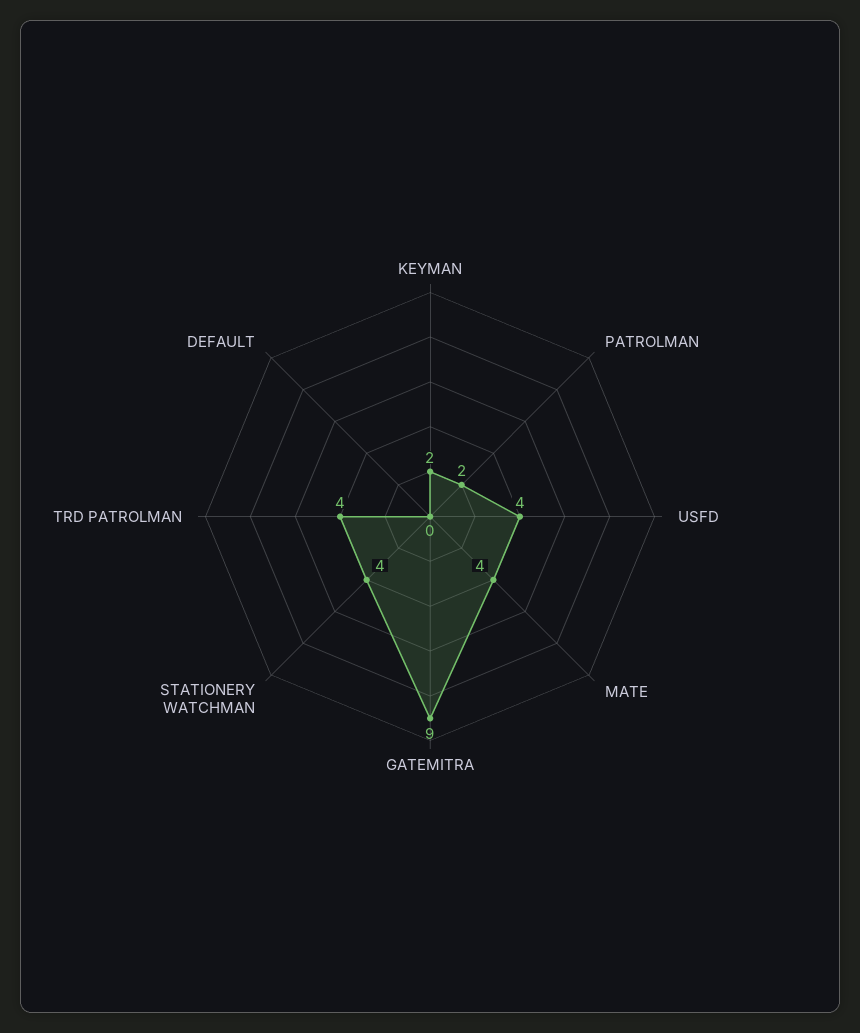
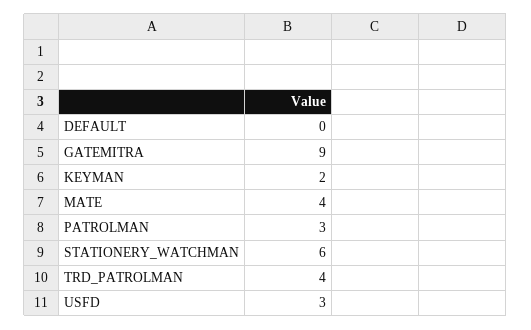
  {
    "KEYMAN": 2,
-   "PATROLMAN": 2,
+   "PATROLMAN": 3,
-   "USFD": 4,
+   "USFD": 3,
    "MATE": 4,
    "GATEMITRA": 9,
-   "STATIONERY WATCHMAN": 4,
+   "STATIONERY WATCHMAN": 6,
    "TRD PATROLMAN": 4,
    "DEFAULT": 0
  }

